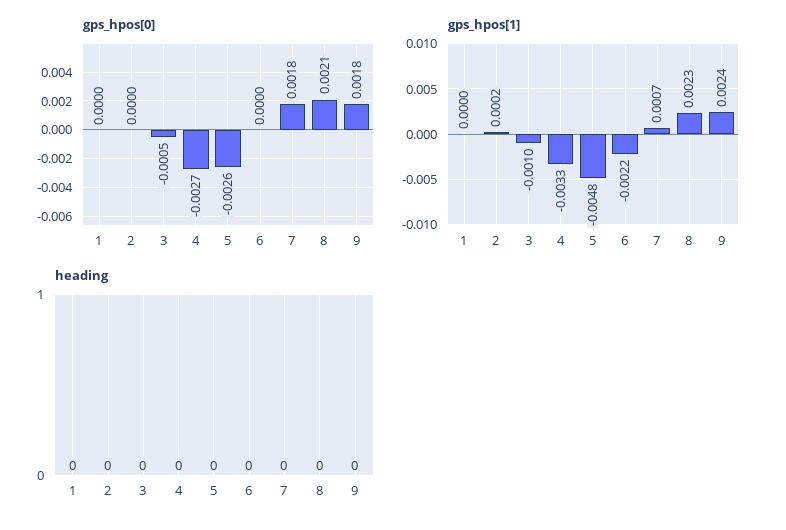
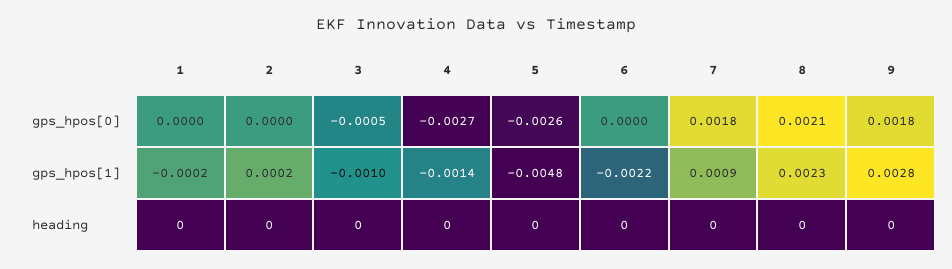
  {
    "gps_hpos[0]": {
      "1": 0,
      "2": 0,
      "3": -0.0005,
      "4": -0.0027,
      "5": -0.0026,
      "6": 0,
      "7": 0.0018,
      "8": 0.0021,
      "9": 0.0018
    },
    "gps_hpos[1]": {
-     "1": 0,
+     "1": -0.0002,
      "2": 0.0002,
      "3": -0.001,
-     "4": -0.0033,
+     "4": -0.0014,
      "5": -0.0048,
      "6": -0.0022,
-     "7": 0.0007,
+     "7": 0.0009,
      "8": 0.0023,
-     "9": 0.0024
+     "9": 0.0028
    },
    "heading": {
      "1": 0,
      "2": 0,
      "3": 0,
      "4": 0,
      "5": 0,
      "6": 0,
      "7": 0,
      "8": 0,
      "9": 0
    }
  }

